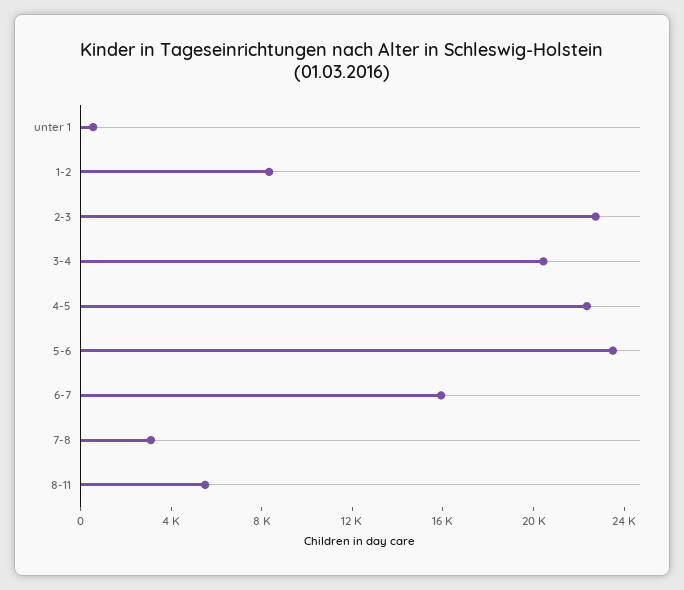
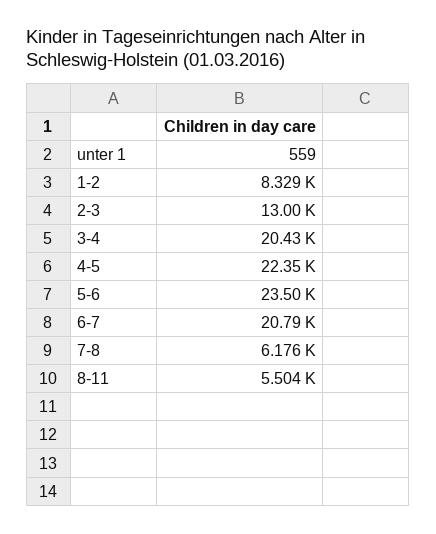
  {
    "unter 1": 559,
    "1-2": 8329,
-   "2-3": 23000,
+   "2-3": 13000,
    "3-4": 20430,
    "4-5": 22350,
    "5-6": 23500,
-   "6-7": 16000,
+   "6-7": 20790,
-   "7-8": 3000,
+   "7-8": 6176,
    "8-11": 5504
  }

